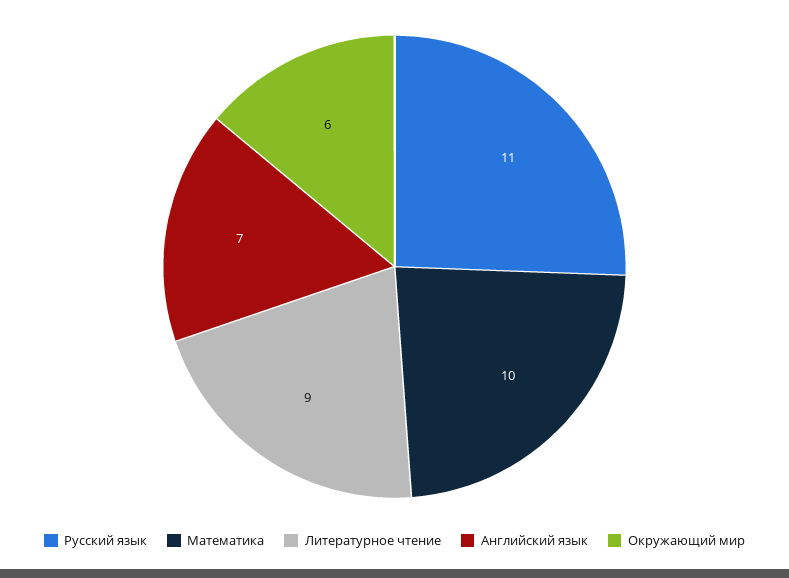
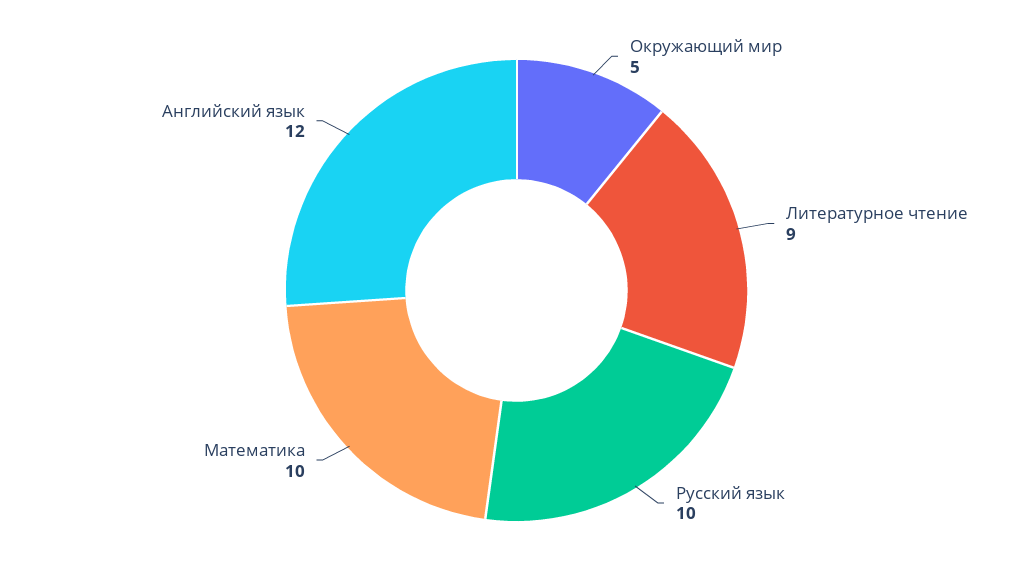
  {
-   "Русский язык": 11,
+   "Русский язык": 10,
    "Математика": 10,
    "Литературное чтение": 9,
-   "Английский язык": 7,
+   "Английский язык": 12,
-   "Окружающий мир": 6
+   "Окружающий мир": 5
  }

